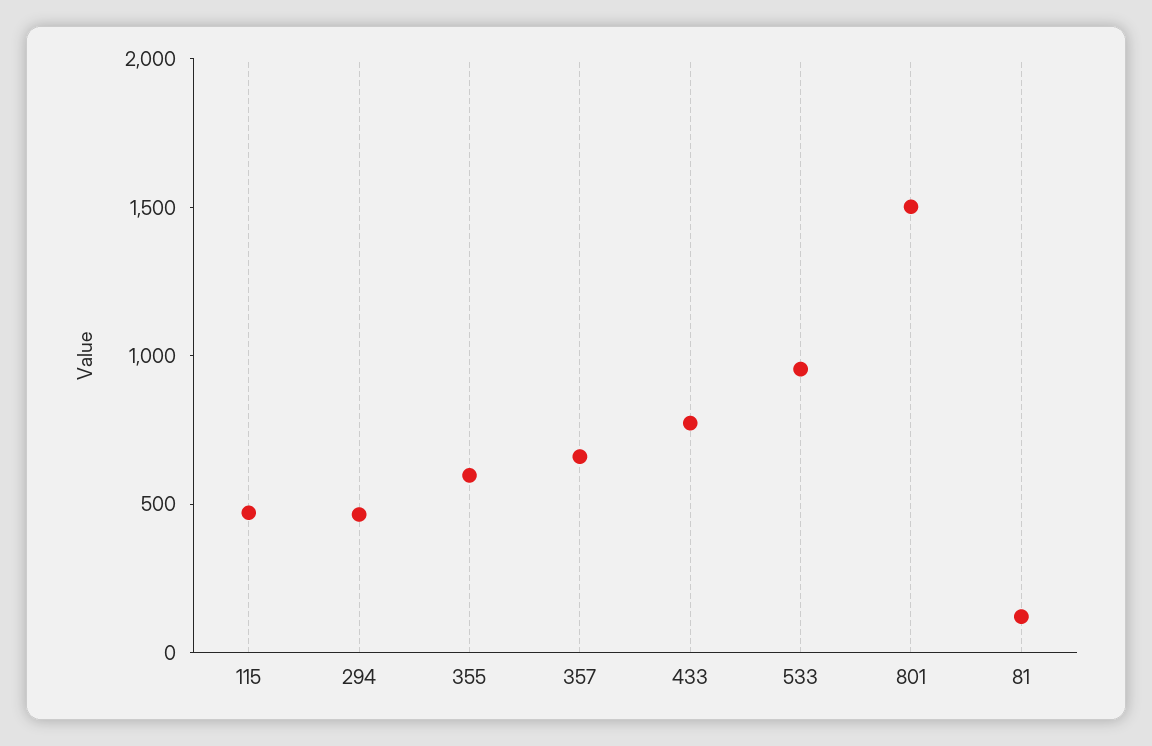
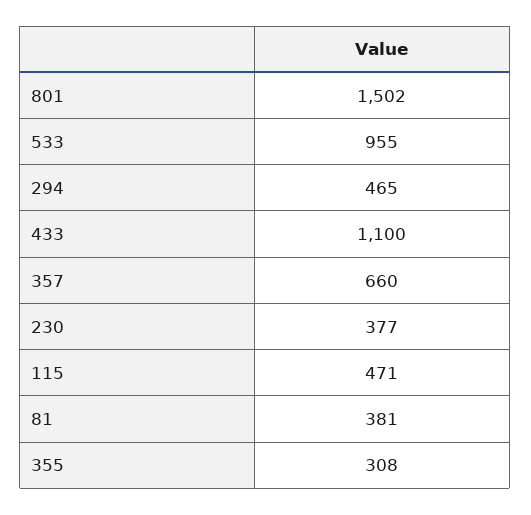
  {
    "115": 471,
    "294": 465,
-   "355": 600,
+   "355": 308,
    "357": 660,
-   "433": 800,
+   "433": 1100,
    "533": 955,
    "801": 1502,
-   "81": 100
+   "81": 381,
+   "230": 377
  }

